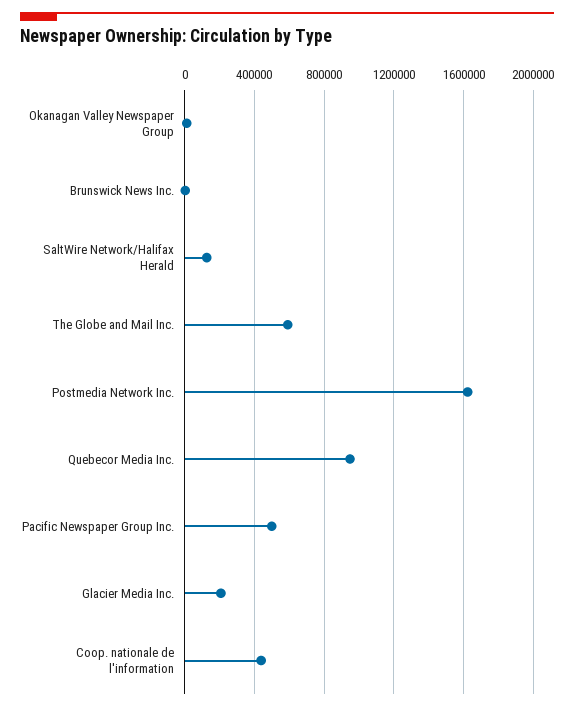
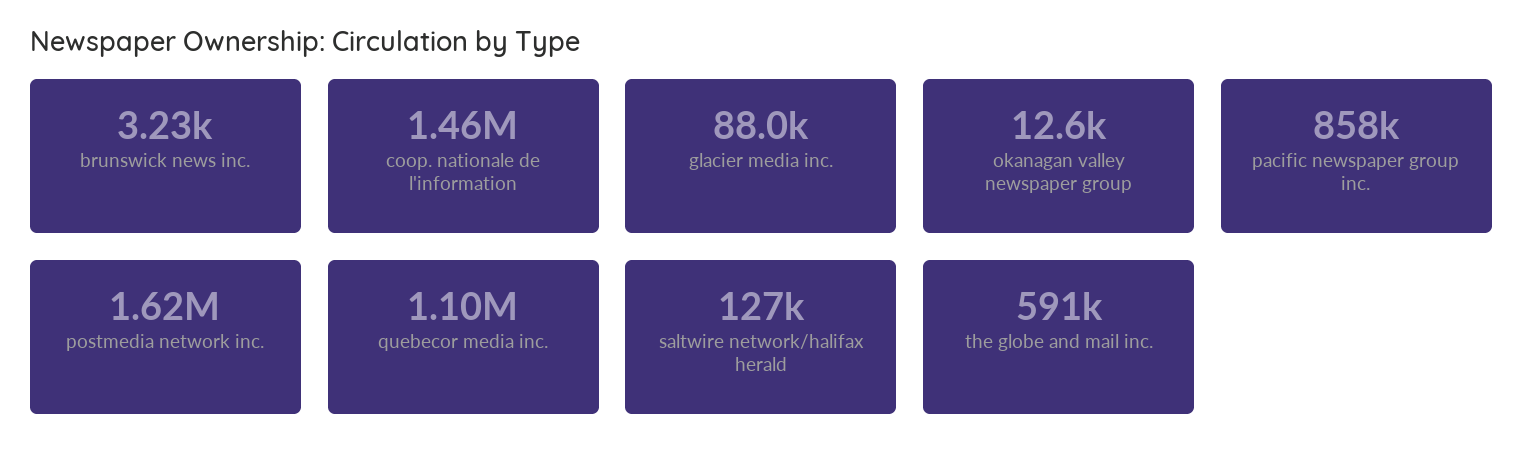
  {
    "Okanagan Valley Newspaper Group": 12600,
    "Brunswick News Inc.": 3230,
    "SaltWire Network/Halifax Herald": 127000,
    "The Globe and Mail Inc.": 591000,
    "Postmedia Network Inc.": 1620000,
-   "Quebecor Media Inc.": 950000,
+   "Quebecor Media Inc.": 1100000,
-   "Pacific Newspaper Group Inc.": 500000,
+   "Pacific Newspaper Group Inc.": 858000,
-   "Glacier Media Inc.": 200000,
+   "Glacier Media Inc.": 88000,
-   "Coop. nationale de l'information": 450000
+   "Coop. nationale de l'information": 1460000
  }

